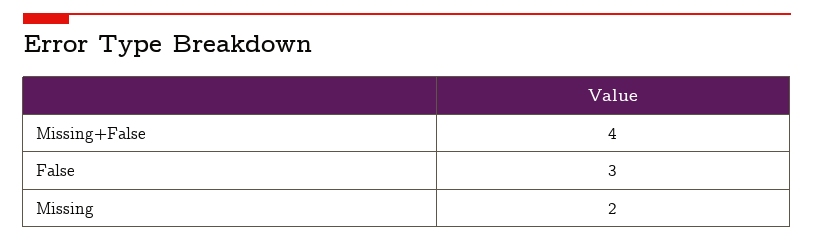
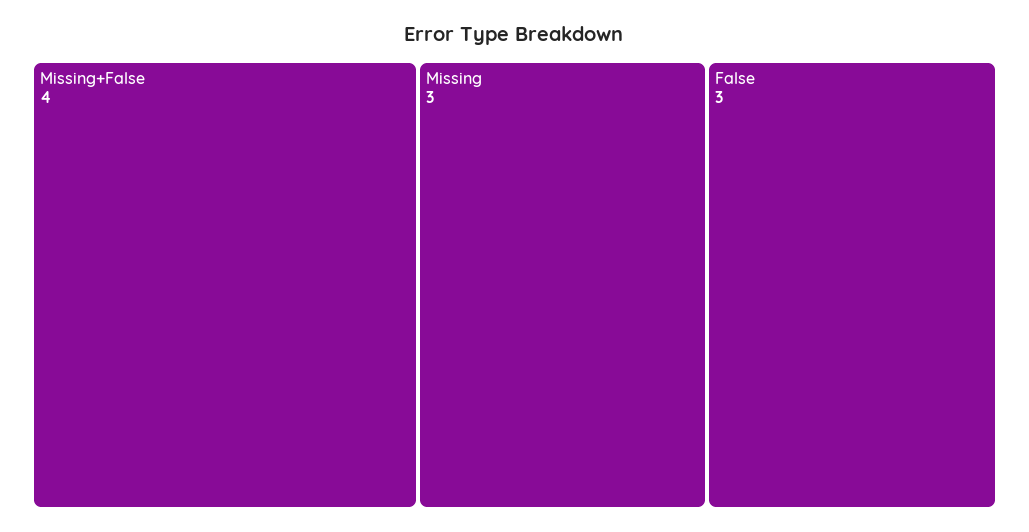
  {
    "Missing+False": 4,
    "False": 3,
-   "Missing": 2
+   "Missing": 3
  }

